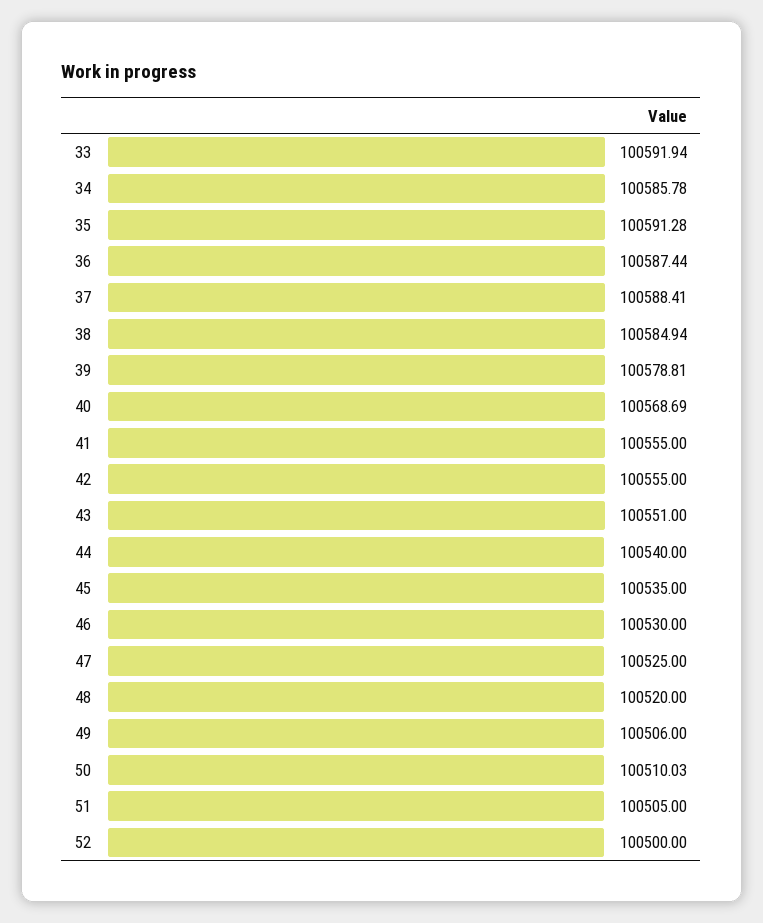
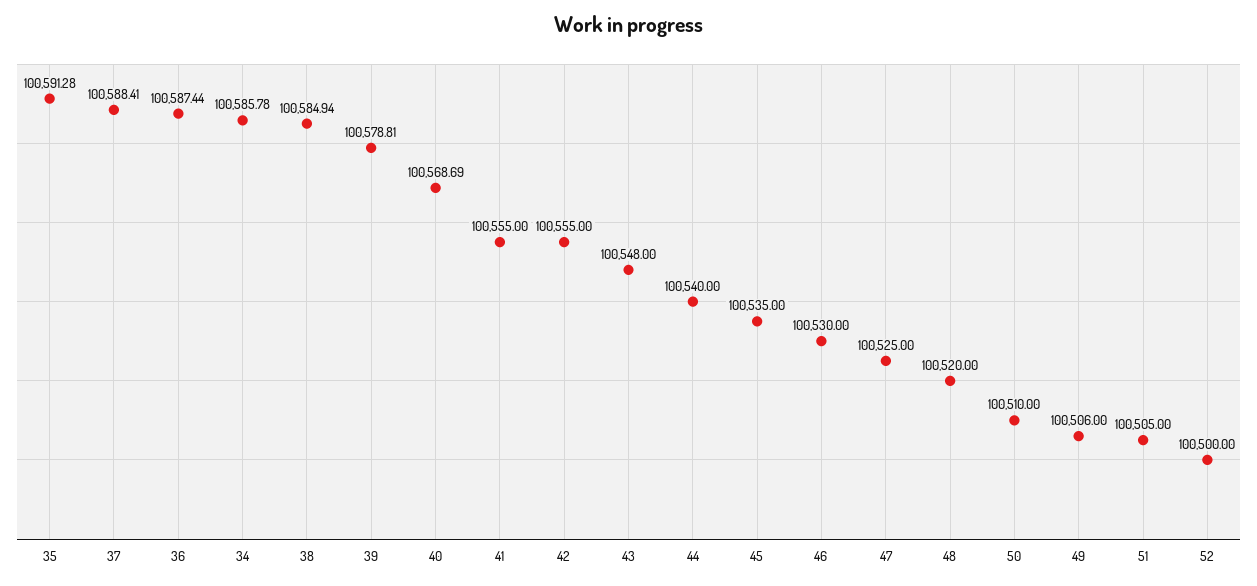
  {
-   "33": 100591.94,
    "34": 100585.78,
    "35": 100591.28,
    "36": 100587.44,
    "37": 100588.41,
    "38": 100584.94,
    "39": 100578.81,
    "40": 100568.69,
    "41": 100555,
    "42": 100555,
-   "43": 100551,
+   "43": 100548,
    "44": 100540,
    "45": 100535,
    "46": 100530,
    "47": 100525,
    "48": 100520,
    "49": 100506,
-   "50": 100510.03,
+   "50": 100510,
    "51": 100505,
    "52": 100500
  }

